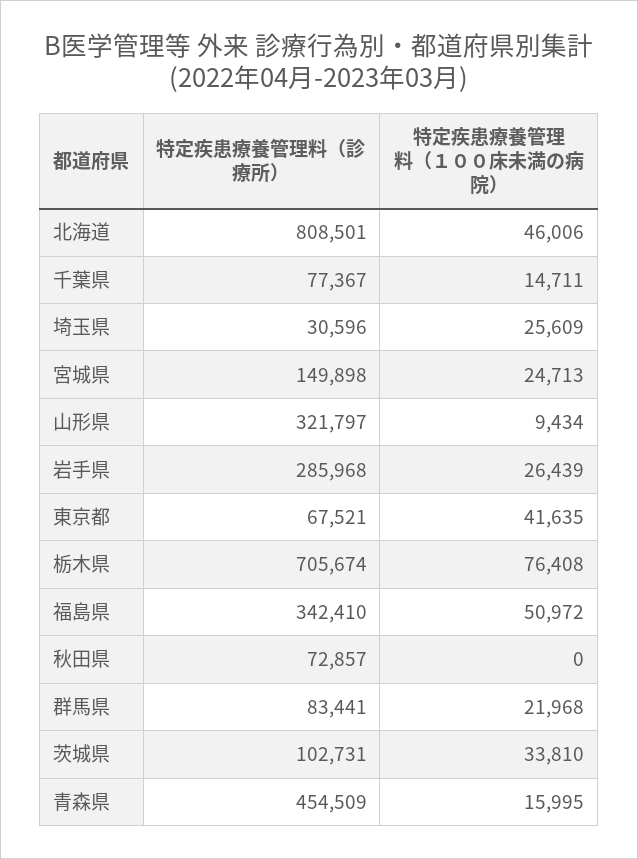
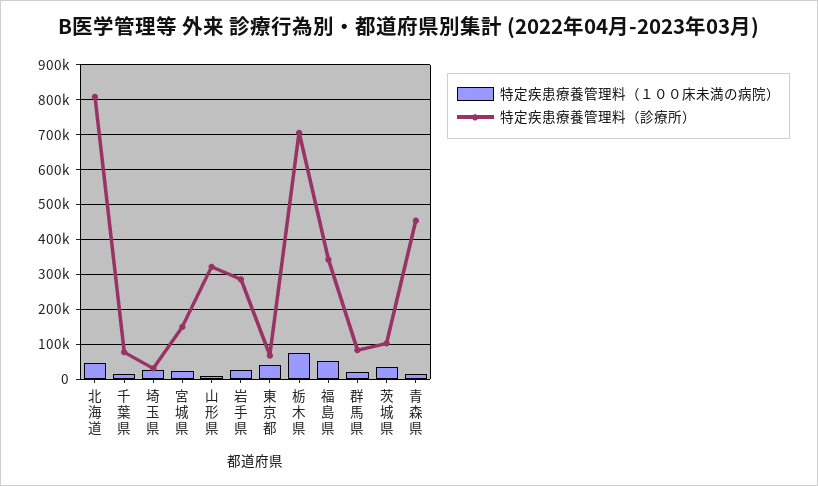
  {
    "特定疾患療養管理料（診療所）": {
      "北海道": 808501,
      "千葉県": 77367,
      "埼玉県": 30596,
      "宮城県": 149898,
      "山形県": 321797,
      "岩手県": 285968,
      "東京都": 67521,
      "栃木県": 705674,
      "福島県": 342410,
-     "秋田県": 72857,
      "群馬県": 83441,
      "茨城県": 102731,
      "青森県": 454509
    },
    "特定疾患療養管理料（１００床未満の病院）": {
      "北海道": 46006,
      "千葉県": 14711,
      "埼玉県": 25609,
      "宮城県": 24713,
      "山形県": 9434,
      "岩手県": 26439,
      "東京都": 41635,
      "栃木県": 76408,
      "福島県": 50972,
-     "秋田県": 0,
      "群馬県": 21968,
      "茨城県": 33810,
      "青森県": 15995
    }
  }

